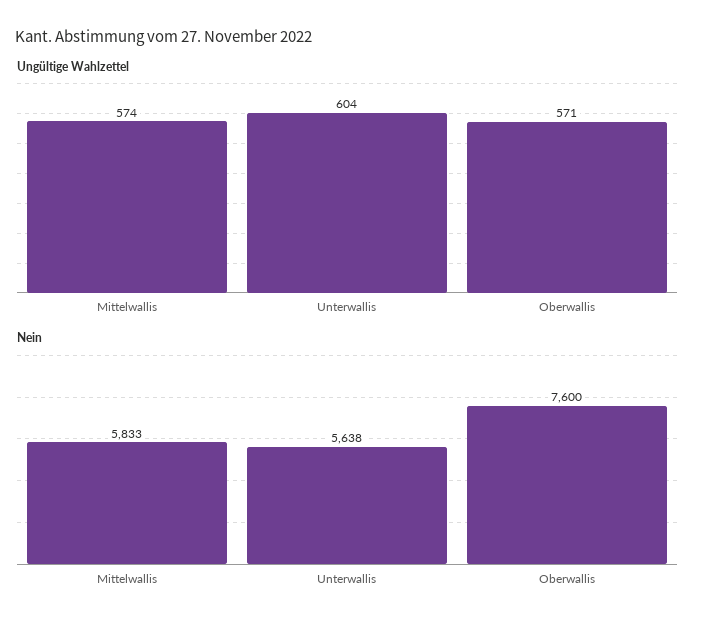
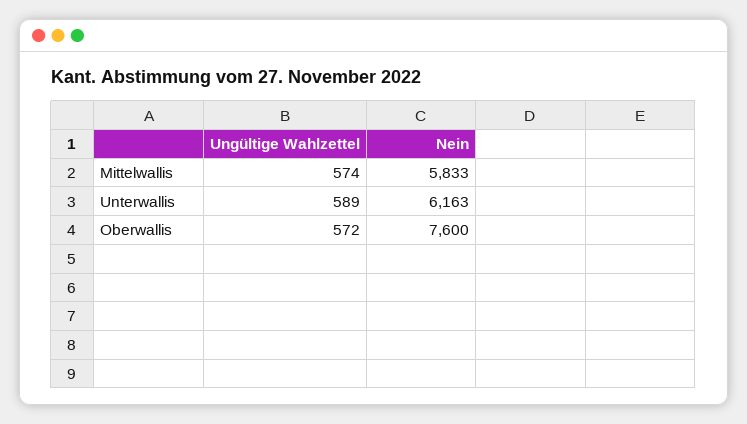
  {
    "Ungültige Wahlzettel": {
      "Mittelwallis": 574,
-     "Unterwallis": 604,
+     "Unterwallis": 589,
-     "Oberwallis": 571
+     "Oberwallis": 572
    },
    "Nein": {
      "Mittelwallis": 5833,
-     "Unterwallis": 5638,
+     "Unterwallis": 6163,
      "Oberwallis": 7600
    }
  }

